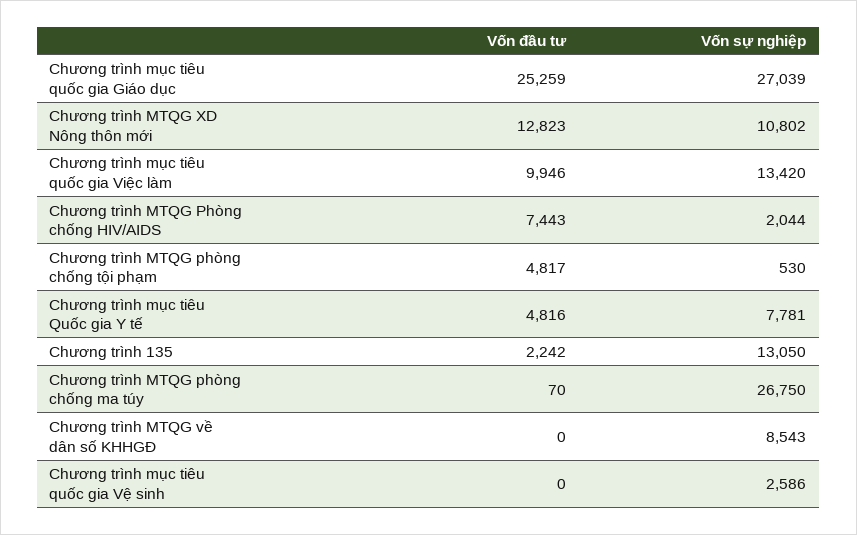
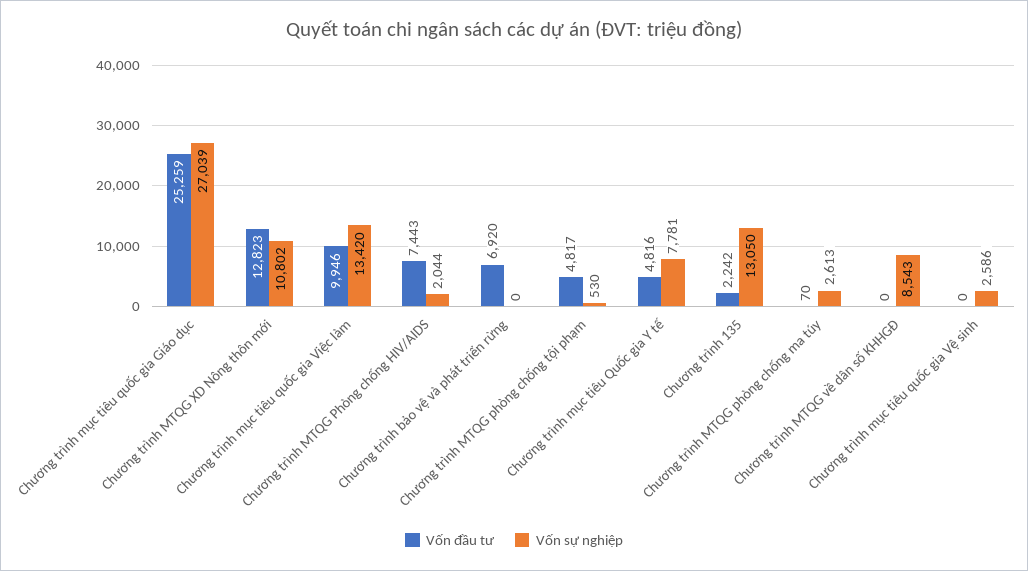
  {
    "Vốn đầu tư": {
      "Chương trình mục tiêu quốc gia Giáo dục": 25259,
      "Chương trình MTQG XD Nông thôn mới": 12823,
      "Chương trình mục tiêu quốc gia Việc làm": 9946,
      "Chương trình MTQG Phòng chống HIV/AIDS": 7443,
      "Chương trình MTQG phòng chống tội phạm": 4817,
      "Chương trình mục tiêu Quốc gia Y tế": 4816,
      "Chương trình 135": 2242,
      "Chương trình MTQG phòng chống ma túy": 70,
      "Chương trình MTQG về dân số KHHGĐ": 0,
-     "Chương trình mục tiêu quốc gia Vệ sinh": 0
+     "Chương trình mục tiêu quốc gia Vệ sinh": 0,
+     "Chương trình bảo vệ và phát triển rừng": 6920
    },
    "Vốn sự nghiệp": {
      "Chương trình mục tiêu quốc gia Giáo dục": 27039,
      "Chương trình MTQG XD Nông thôn mới": 10802,
      "Chương trình mục tiêu quốc gia Việc làm": 13420,
      "Chương trình MTQG Phòng chống HIV/AIDS": 2044,
      "Chương trình MTQG phòng chống tội phạm": 530,
      "Chương trình mục tiêu Quốc gia Y tế": 7781,
      "Chương trình 135": 13050,
-     "Chương trình MTQG phòng chống ma túy": 26750,
+     "Chương trình MTQG phòng chống ma túy": 2613,
      "Chương trình MTQG về dân số KHHGĐ": 8543,
-     "Chương trình mục tiêu quốc gia Vệ sinh": 2586
+     "Chương trình mục tiêu quốc gia Vệ sinh": 2586,
+     "Chương trình bảo vệ và phát triển rừng": 0
    }
  }

